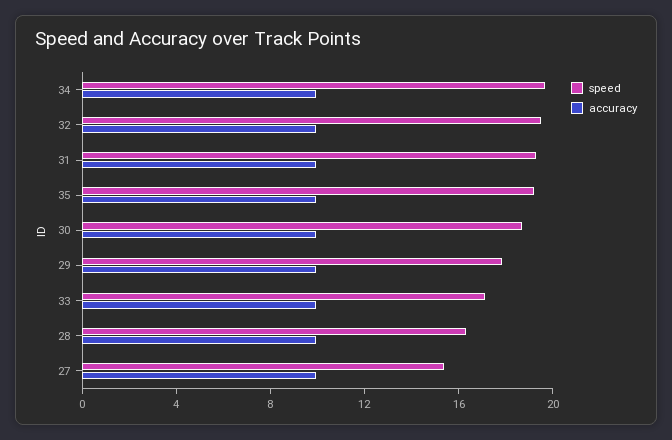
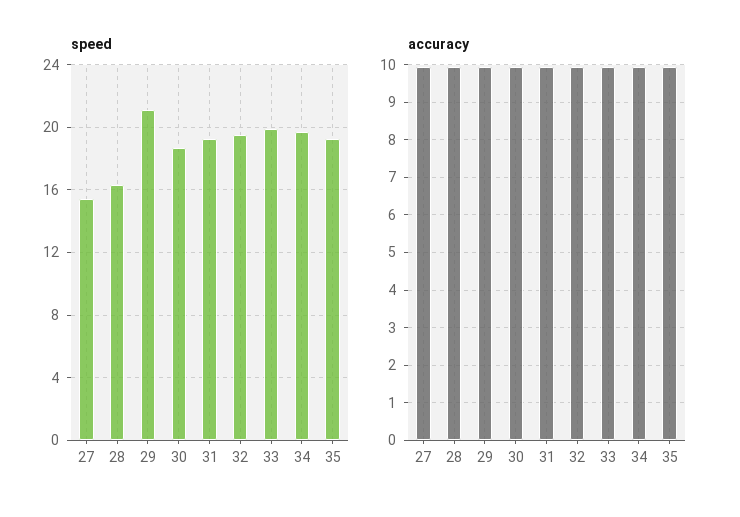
  {
    "speed": {
      "34": 19.5,
      "32": 19.5,
      "31": 19.5,
      "35": 19,
      "30": 18.5,
-     "29": 18,
+     "29": 21,
-     "33": 17,
+     "33": 20,
      "28": 16.5,
      "27": 15.5
    },
    "accuracy": {
      "34": 10,
      "32": 10,
      "31": 10,
      "35": 10,
      "30": 10,
      "29": 10,
      "33": 10,
      "28": 10,
      "27": 10
    }
  }

